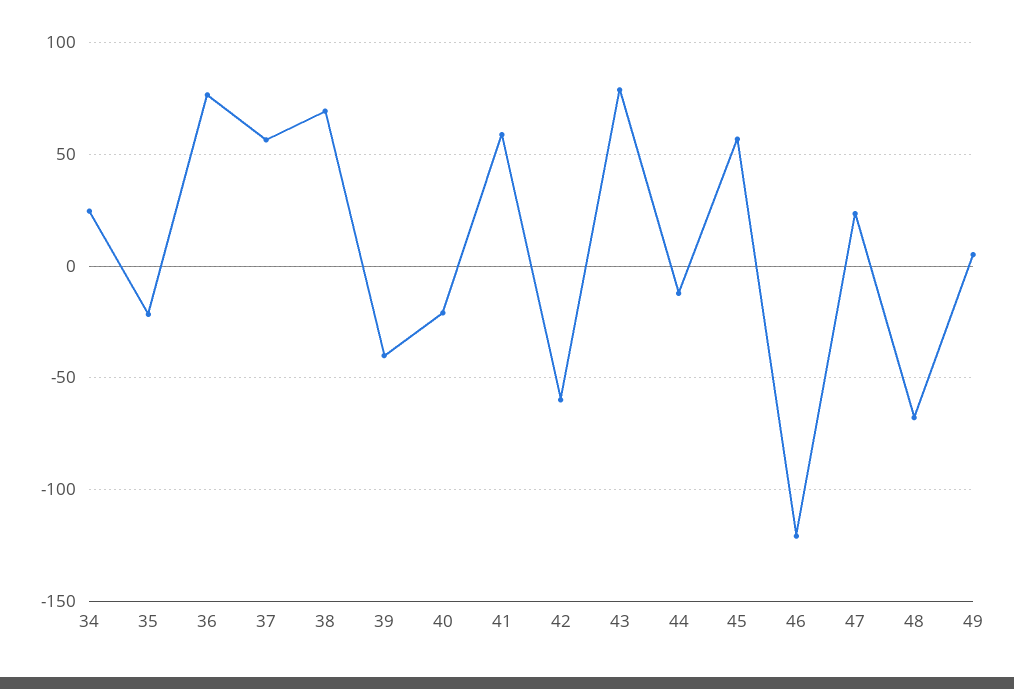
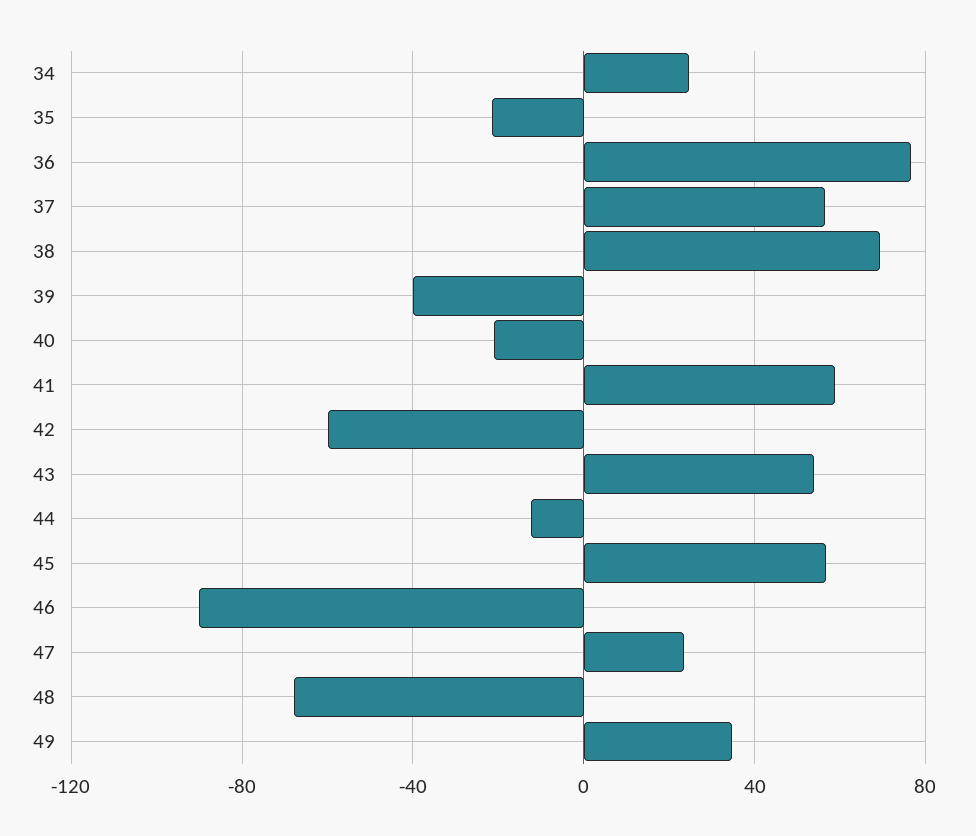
  {
    "34": 25,
    "35": -20,
    "36": 75,
    "37": 55,
    "38": 70,
    "39": -40,
    "40": -20,
    "41": 60,
    "42": -60,
-   "43": 80,
+   "43": 55,
    "44": -10,
    "45": 55,
-   "46": -120,
+   "46": -90,
    "47": 25,
    "48": -70,
-   "49": 5
+   "49": 35
  }

